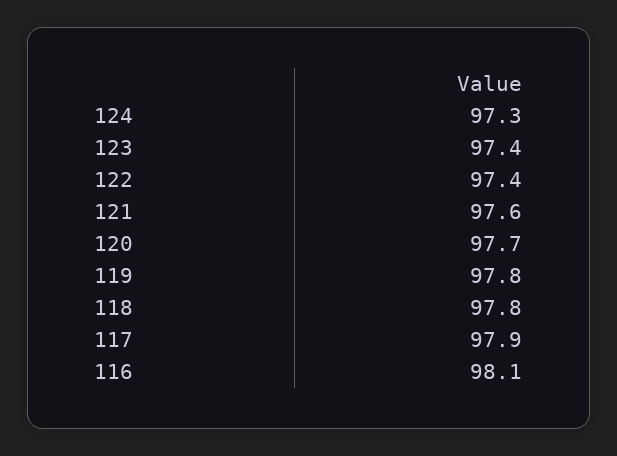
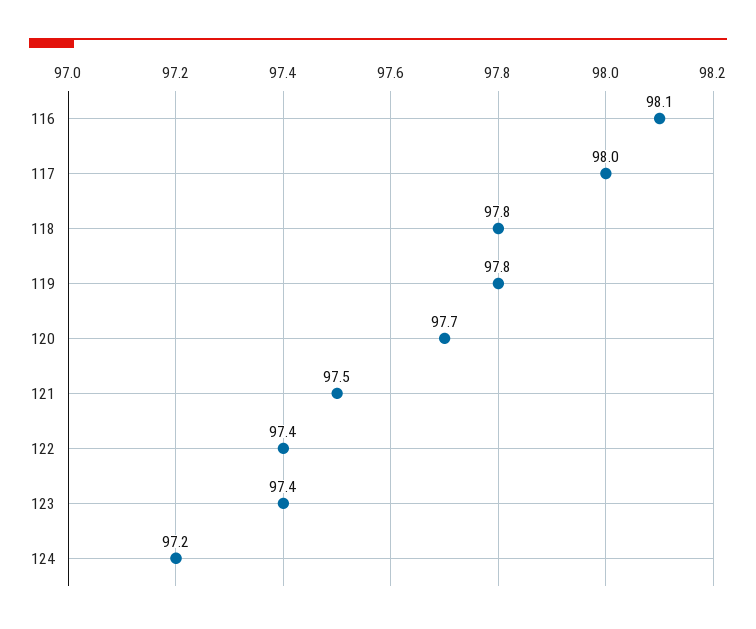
  {
-   "124": 97.3,
+   "124": 97.2,
    "123": 97.4,
    "122": 97.4,
-   "121": 97.6,
+   "121": 97.5,
    "120": 97.7,
    "119": 97.8,
    "118": 97.8,
-   "117": 97.9,
+   "117": 98,
    "116": 98.1
  }

